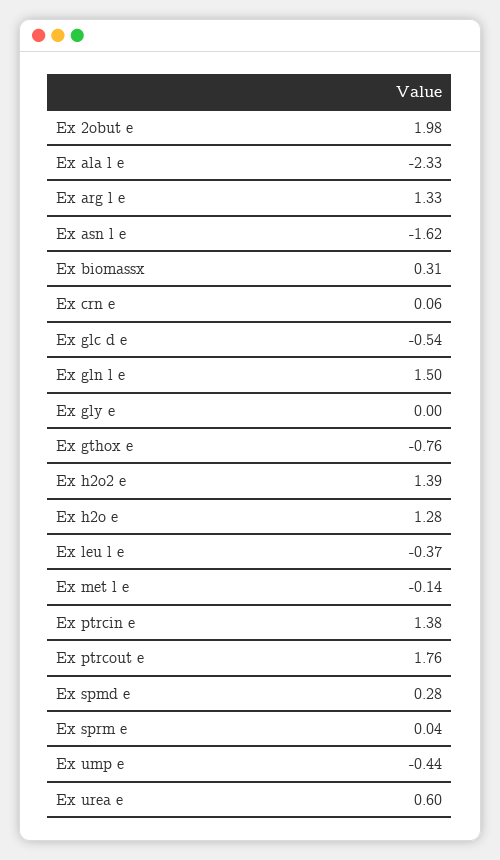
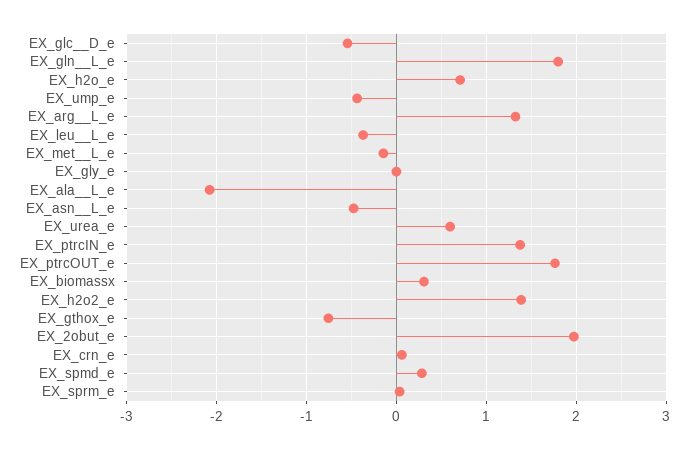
  {
    "Ex 2obut e": 1.98,
-   "Ex ala  l e": -2.33,
+   "Ex ala  l e": -2.1,
    "Ex arg  l e": 1.33,
-   "Ex asn  l e": -1.62,
+   "Ex asn  l e": -0.5,
    "Ex biomassx": 0.31,
    "Ex crn e": 0.06,
    "Ex glc  d e": -0.54,
-   "Ex gln  l e": 1.5,
+   "Ex gln  l e": 1.8,
    "Ex gly e": 0,
    "Ex gthox e": -0.76,
    "Ex h2o2 e": 1.39,
-   "Ex h2o e": 1.28,
+   "Ex h2o e": 0.7,
    "Ex leu  l e": -0.37,
    "Ex met  l e": -0.14,
    "Ex ptrcin e": 1.38,
    "Ex ptrcout e": 1.76,
    "Ex spmd e": 0.28,
    "Ex sprm e": 0.04,
    "Ex ump e": -0.44,
    "Ex urea e": 0.6
  }

